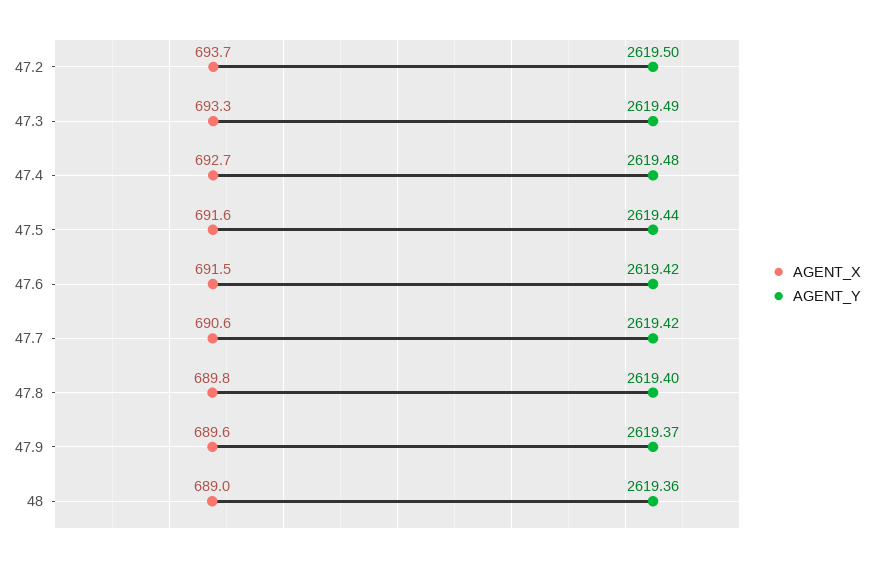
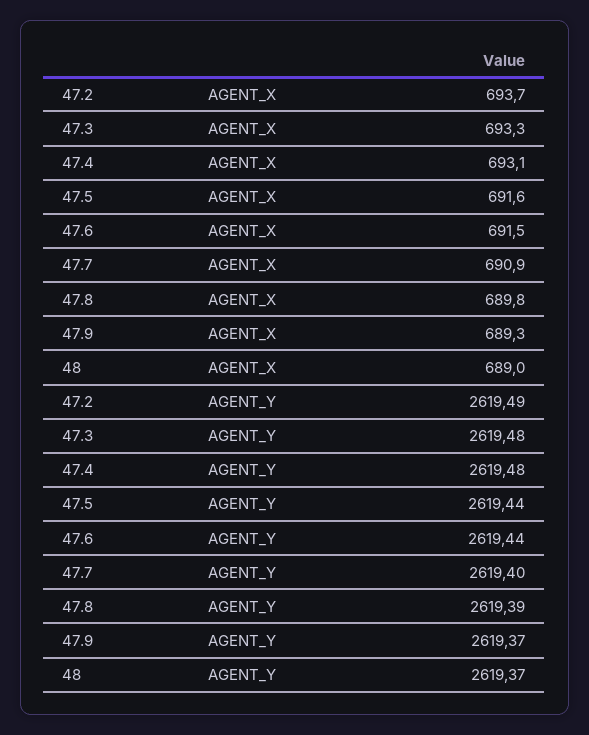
  {
    "AGENT_X": {
      "47.2": 693.7,
      "47.3": 693.3,
-     "47.4": 692.7,
+     "47.4": 693.1,
      "47.5": 691.6,
      "47.6": 691.5,
-     "47.7": 690.6,
+     "47.7": 690.9,
      "47.8": 689.8,
-     "47.9": 689.6,
+     "47.9": 689.3,
      "48": 689
    },
    "AGENT_Y": {
-     "47.2": 2619.5,
+     "47.2": 2619.49,
-     "47.3": 2619.49,
+     "47.3": 2619.48,
      "47.4": 2619.48,
      "47.5": 2619.44,
-     "47.6": 2619.42,
+     "47.6": 2619.44,
-     "47.7": 2619.42,
+     "47.7": 2619.4,
-     "47.8": 2619.4,
+     "47.8": 2619.39,
      "47.9": 2619.37,
-     "48": 2619.36
+     "48": 2619.37
    }
  }

